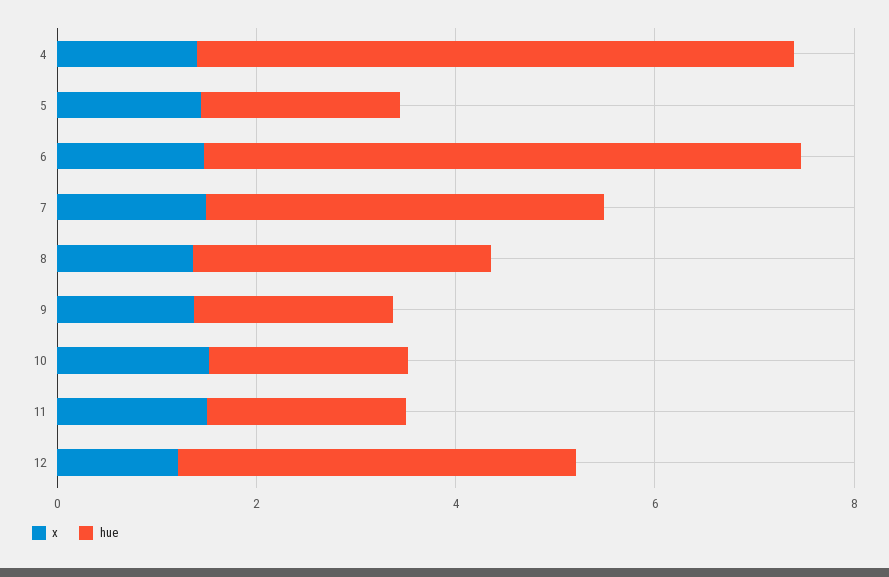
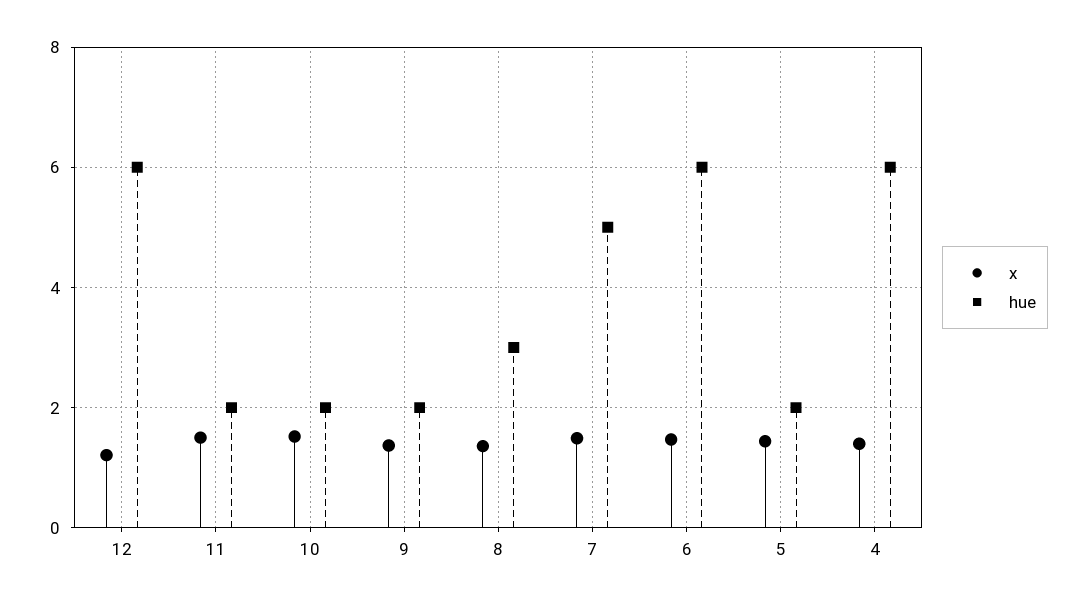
  {
    "x": {
      "4": 1.4,
      "5": 1.4,
      "6": 1.4,
      "7": 1.4,
      "8": 1.4,
      "9": 1.4,
      "10": 1.6,
      "11": 1.6,
      "12": 1.2
    },
    "hue": {
      "4": 6,
      "5": 2,
      "6": 6,
-     "7": 4,
+     "7": 5,
      "8": 3,
      "9": 2,
      "10": 2,
      "11": 2,
-     "12": 4
+     "12": 6
    }
  }

